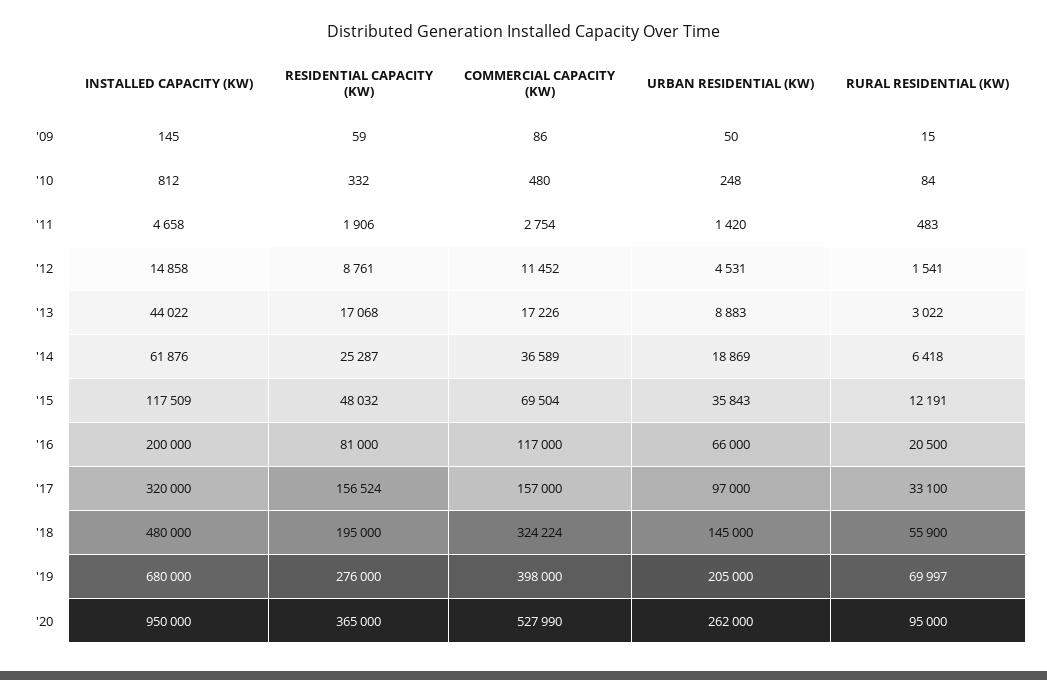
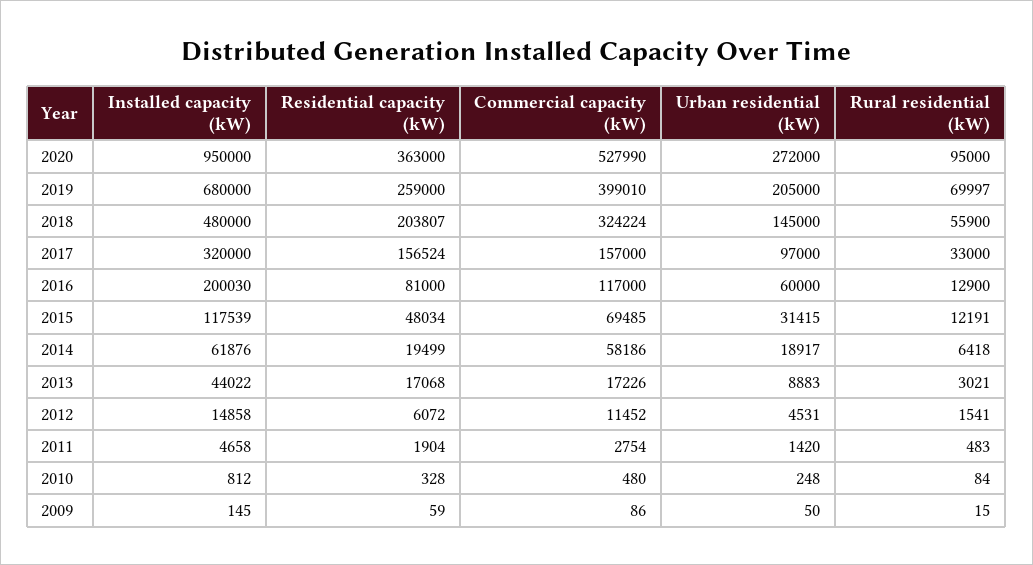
  {
    "INSTALLED CAPACITY (KW)": {
      "'09": 145,
      "'10": 812,
      "'11": 4658,
      "'12": 14858,
      "'13": 44022,
      "'14": 61876,
-     "'15": 117509,
+     "'15": 117539,
-     "'16": 200000,
+     "'16": 200030,
      "'17": 320000,
      "'18": 480000,
      "'19": 680000,
      "'20": 950000
    },
    "RESIDENTIAL CAPACITY (KW)": {
      "'09": 59,
-     "'10": 332,
+     "'10": 328,
-     "'11": 1906,
+     "'11": 1904,
-     "'12": 8761,
+     "'12": 6072,
      "'13": 17068,
-     "'14": 25287,
+     "'14": 19499,
-     "'15": 48032,
+     "'15": 48034,
      "'16": 81000,
      "'17": 156524,
-     "'18": 195000,
+     "'18": 203807,
-     "'19": 276000,
+     "'19": 259000,
-     "'20": 365000
+     "'20": 363000
    },
    "COMMERCIAL CAPACITY (KW)": {
      "'09": 86,
      "'10": 480,
      "'11": 2754,
      "'12": 11452,
      "'13": 17226,
-     "'14": 36589,
+     "'14": 58186,
-     "'15": 69504,
+     "'15": 69485,
      "'16": 117000,
      "'17": 157000,
      "'18": 324224,
-     "'19": 398000,
+     "'19": 399010,
      "'20": 527990
    },
    "URBAN RESIDENTIAL (KW)": {
      "'09": 50,
      "'10": 248,
      "'11": 1420,
      "'12": 4531,
      "'13": 8883,
-     "'14": 18869,
+     "'14": 18917,
-     "'15": 35843,
+     "'15": 31415,
-     "'16": 66000,
+     "'16": 60000,
      "'17": 97000,
      "'18": 145000,
      "'19": 205000,
-     "'20": 262000
+     "'20": 272000
    },
    "RURAL RESIDENTIAL (KW)": {
      "'09": 15,
      "'10": 84,
      "'11": 483,
      "'12": 1541,
-     "'13": 3022,
+     "'13": 3021,
      "'14": 6418,
      "'15": 12191,
-     "'16": 20500,
+     "'16": 12900,
-     "'17": 33100,
+     "'17": 33000,
      "'18": 55900,
      "'19": 69997,
      "'20": 95000
    }
  }

